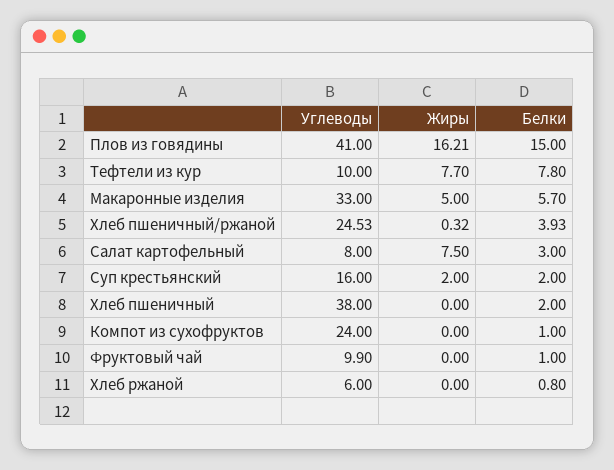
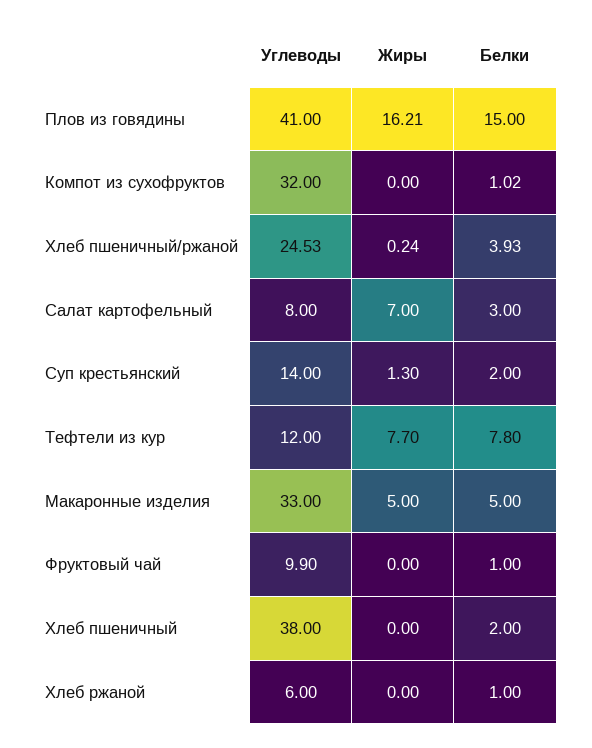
  {
    "Углеводы": {
      "Плов из говядины": 41,
-     "Тефтели из кур": 10,
+     "Тефтели из кур": 12,
      "Макаронные изделия": 33,
      "Хлеб пшеничный/ржаной": 24.53,
      "Салат картофельный": 8,
-     "Суп крестьянский": 16,
+     "Суп крестьянский": 14,
      "Хлеб пшеничный": 38,
-     "Компот из сухофруктов": 24,
+     "Компот из сухофруктов": 32,
      "Фруктовый чай": 9.9,
      "Хлеб ржаной": 6
    },
    "Жиры": {
      "Плов из говядины": 16.21,
      "Тефтели из кур": 7.7,
      "Макаронные изделия": 5,
-     "Хлеб пшеничный/ржаной": 0.32,
+     "Хлеб пшеничный/ржаной": 0.24,
-     "Салат картофельный": 7.5,
+     "Салат картофельный": 7,
-     "Суп крестьянский": 2,
+     "Суп крестьянский": 1.3,
      "Хлеб пшеничный": 0,
      "Компот из сухофруктов": 0,
      "Фруктовый чай": 0,
      "Хлеб ржаной": 0
    },
    "Белки": {
      "Плов из говядины": 15,
      "Тефтели из кур": 7.8,
-     "Макаронные изделия": 5.7,
+     "Макаронные изделия": 5,
      "Хлеб пшеничный/ржаной": 3.93,
      "Салат картофельный": 3,
      "Суп крестьянский": 2,
      "Хлеб пшеничный": 2,
-     "Компот из сухофруктов": 1,
+     "Компот из сухофруктов": 1.02,
      "Фруктовый чай": 1,
-     "Хлеб ржаной": 0.8
+     "Хлеб ржаной": 1
    }
  }

